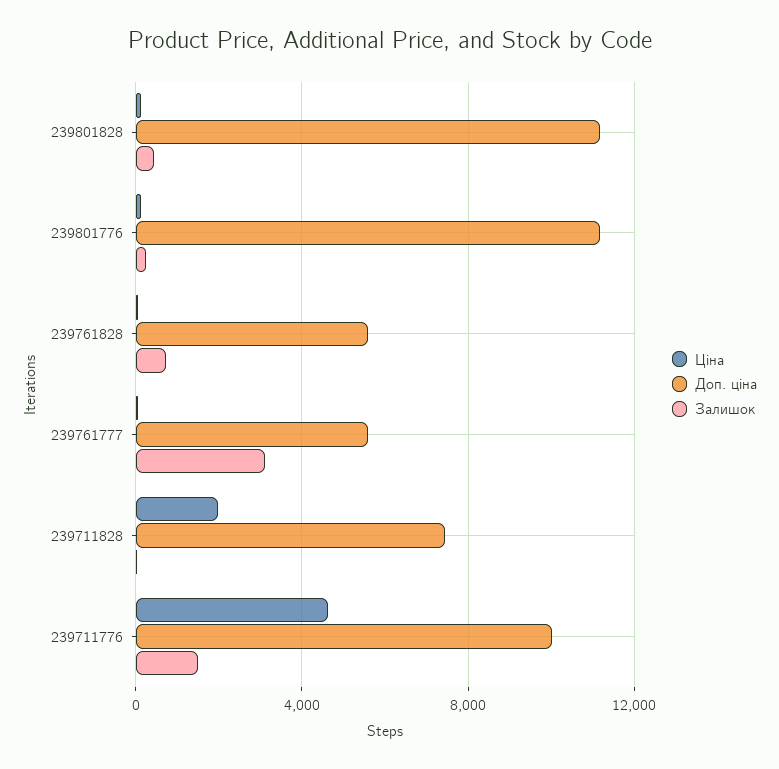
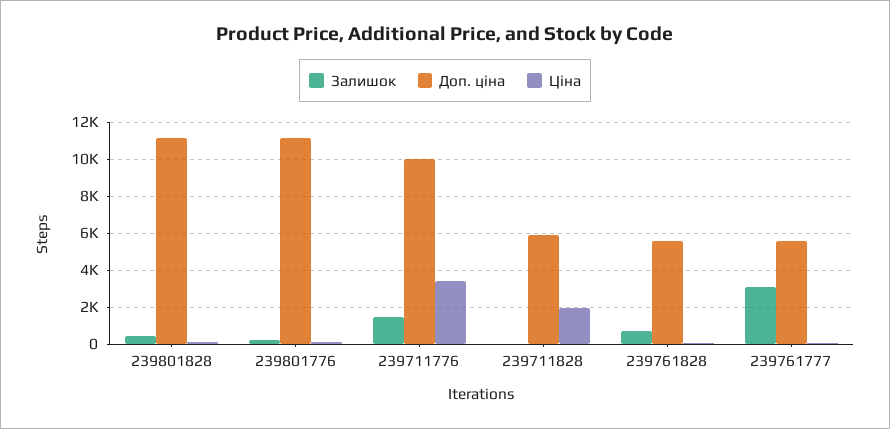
  {
    "Ціна": {
      "239801828": 0,
      "239801776": 0,
      "239761828": 0,
      "239761777": 0,
      "239711828": 2000,
-     "239711776": 4500
+     "239711776": 3500
    },
    "Доп. ціна": {
      "239801828": 11000,
      "239801776": 11000,
      "239761828": 5500,
      "239761777": 5500,
-     "239711828": 7500,
+     "239711828": 6000,
      "239711776": 10000
    },
    "Залишок": {
      "239801828": 500,
      "239801776": 0,
      "239761828": 500,
      "239761777": 3000,
      "239711828": 0,
      "239711776": 1500
    }
  }

